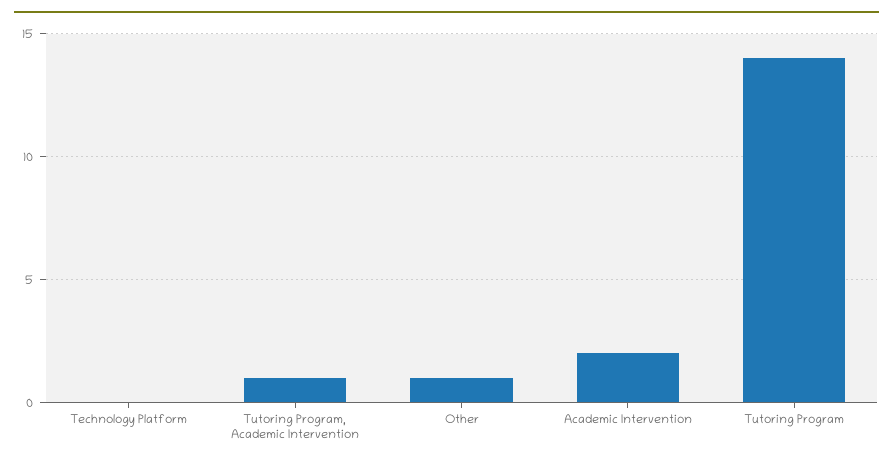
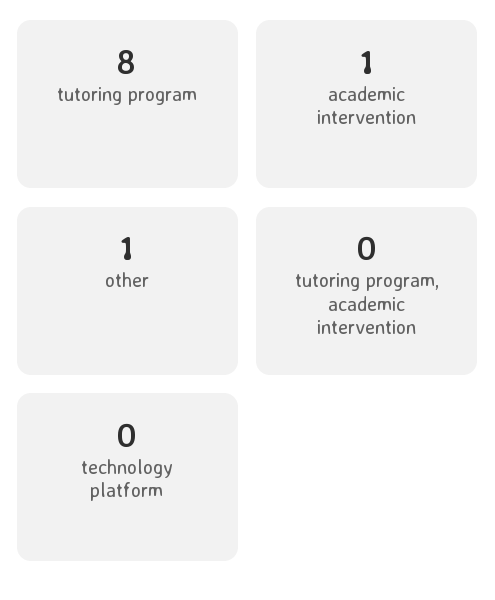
  {
    "Technology Platform": 0,
-   "Tutoring Program, Academic Intervention": 1,
+   "Tutoring Program, Academic Intervention": 0,
    "Other": 1,
-   "Academic Intervention": 2,
+   "Academic Intervention": 1,
-   "Tutoring Program": 14
+   "Tutoring Program": 8
  }

